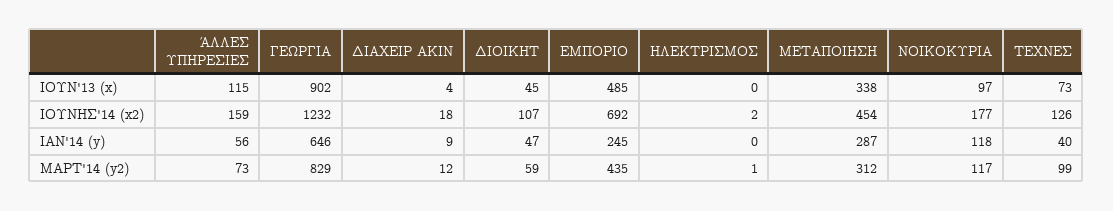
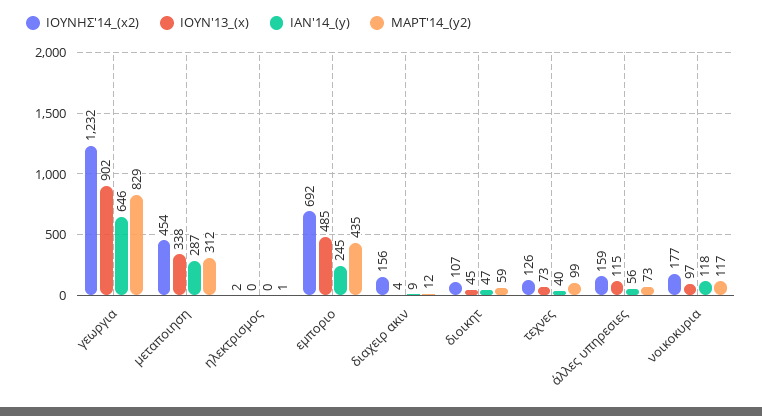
  {
    "ΙΟΥΝ'13 (x)": {
      "ΆΛΛΕΣ ΥΠΗΡΕΣΙΕΣ": 115,
      "ΓΕΩΡΓΙΑ": 902,
      "ΔΙΑΧΕΙΡ ΑΚΙΝ": 4,
      "ΔΙΟΙΚΗΤ": 45,
      "ΕΜΠΟΡΙΟ": 485,
      "ΗΛΕΚΤΡΙΣΜΟΣ": 0,
      "ΜΕΤΑΠΟΙΗΣΗ": 338,
      "ΝΟΙΚΟΚΥΡΙΑ": 97,
      "ΤΕΧΝΕΣ": 73
    },
    "ΙΟΥΝΗΣ'14 (x2)": {
      "ΆΛΛΕΣ ΥΠΗΡΕΣΙΕΣ": 159,
      "ΓΕΩΡΓΙΑ": 1232,
-     "ΔΙΑΧΕΙΡ ΑΚΙΝ": 18,
+     "ΔΙΑΧΕΙΡ ΑΚΙΝ": 156,
      "ΔΙΟΙΚΗΤ": 107,
      "ΕΜΠΟΡΙΟ": 692,
      "ΗΛΕΚΤΡΙΣΜΟΣ": 2,
      "ΜΕΤΑΠΟΙΗΣΗ": 454,
      "ΝΟΙΚΟΚΥΡΙΑ": 177,
      "ΤΕΧΝΕΣ": 126
    },
    "IAN'14 (y)": {
      "ΆΛΛΕΣ ΥΠΗΡΕΣΙΕΣ": 56,
      "ΓΕΩΡΓΙΑ": 646,
      "ΔΙΑΧΕΙΡ ΑΚΙΝ": 9,
      "ΔΙΟΙΚΗΤ": 47,
      "ΕΜΠΟΡΙΟ": 245,
      "ΗΛΕΚΤΡΙΣΜΟΣ": 0,
      "ΜΕΤΑΠΟΙΗΣΗ": 287,
      "ΝΟΙΚΟΚΥΡΙΑ": 118,
      "ΤΕΧΝΕΣ": 40
    },
    "ΜΑΡΤ'14 (y2)": {
      "ΆΛΛΕΣ ΥΠΗΡΕΣΙΕΣ": 73,
      "ΓΕΩΡΓΙΑ": 829,
      "ΔΙΑΧΕΙΡ ΑΚΙΝ": 12,
      "ΔΙΟΙΚΗΤ": 59,
      "ΕΜΠΟΡΙΟ": 435,
      "ΗΛΕΚΤΡΙΣΜΟΣ": 1,
      "ΜΕΤΑΠΟΙΗΣΗ": 312,
      "ΝΟΙΚΟΚΥΡΙΑ": 117,
      "ΤΕΧΝΕΣ": 99
    }
  }

